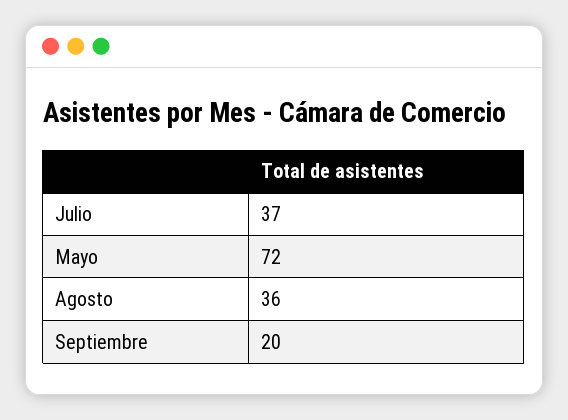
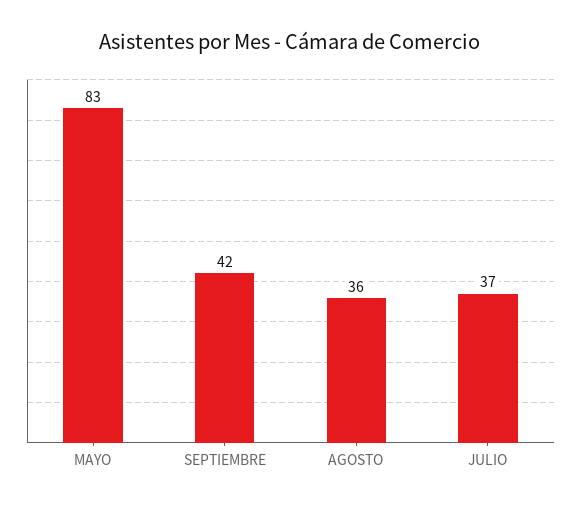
  {
    "Julio": 37,
-   "Mayo": 72,
+   "Mayo": 83,
    "Agosto": 36,
-   "Septiembre": 20
+   "Septiembre": 42
  }

